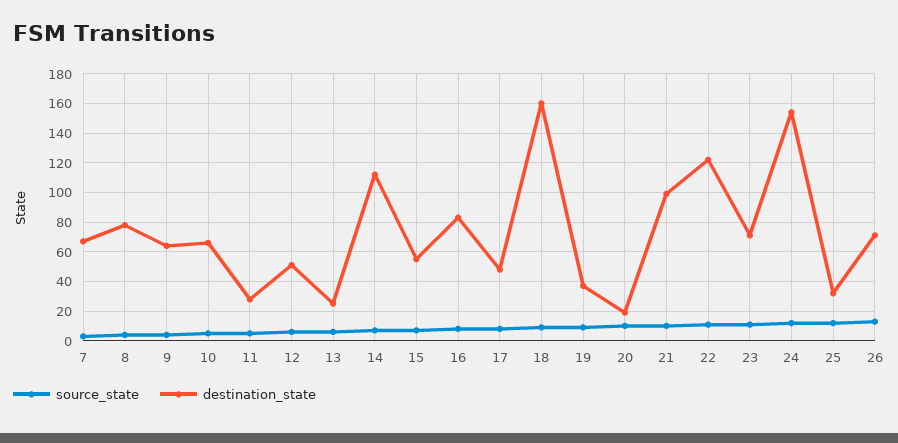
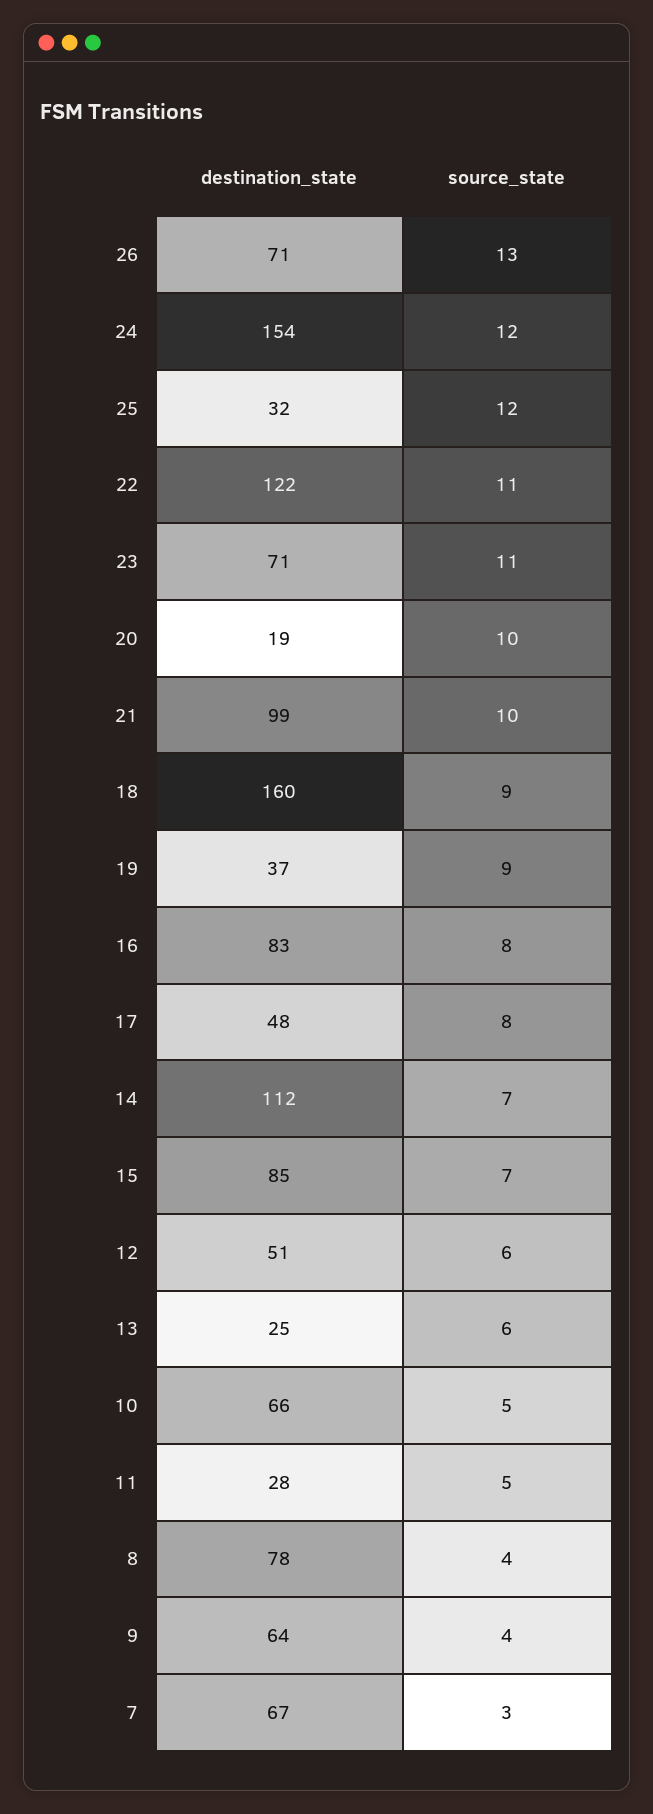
  {
    "source_state": {
      "7": 3,
      "8": 4,
      "9": 4,
      "10": 5,
      "11": 5,
      "12": 6,
      "13": 6,
      "14": 7,
      "15": 7,
      "16": 8,
      "17": 8,
      "18": 9,
      "19": 9,
      "20": 10,
      "21": 10,
      "22": 11,
      "23": 11,
      "24": 12,
      "25": 12,
      "26": 13
    },
    "destination_state": {
      "7": 67,
      "8": 78,
      "9": 64,
      "10": 66,
      "11": 28,
      "12": 51,
      "13": 25,
      "14": 112,
-     "15": 55,
+     "15": 85,
      "16": 83,
      "17": 48,
      "18": 160,
      "19": 37,
      "20": 19,
      "21": 99,
      "22": 122,
      "23": 71,
      "24": 154,
      "25": 32,
      "26": 71
    }
  }

